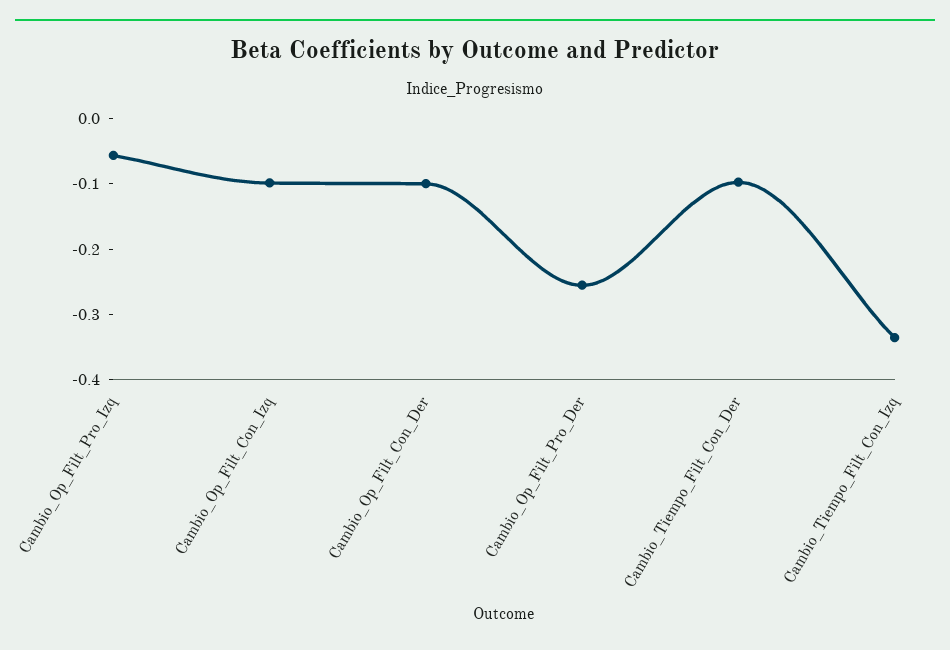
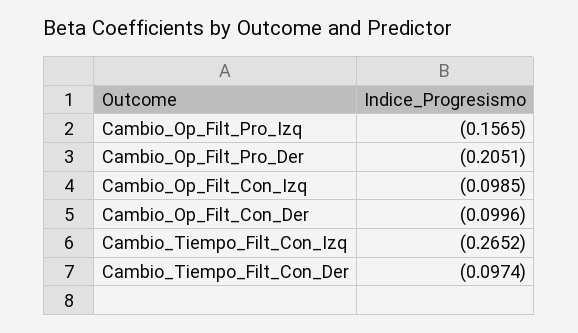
  {
-   "Cambio_Op_Filt_Pro_Izq": -0.06,
+   "Cambio_Op_Filt_Pro_Izq": -0.1565,
    "Cambio_Op_Filt_Con_Izq": -0.0985,
    "Cambio_Op_Filt_Con_Der": -0.0996,
-   "Cambio_Op_Filt_Pro_Der": -0.26,
+   "Cambio_Op_Filt_Pro_Der": -0.2051,
    "Cambio_Tiempo_Filt_Con_Der": -0.0974,
-   "Cambio_Tiempo_Filt_Con_Izq": -0.34
+   "Cambio_Tiempo_Filt_Con_Izq": -0.2652
  }

